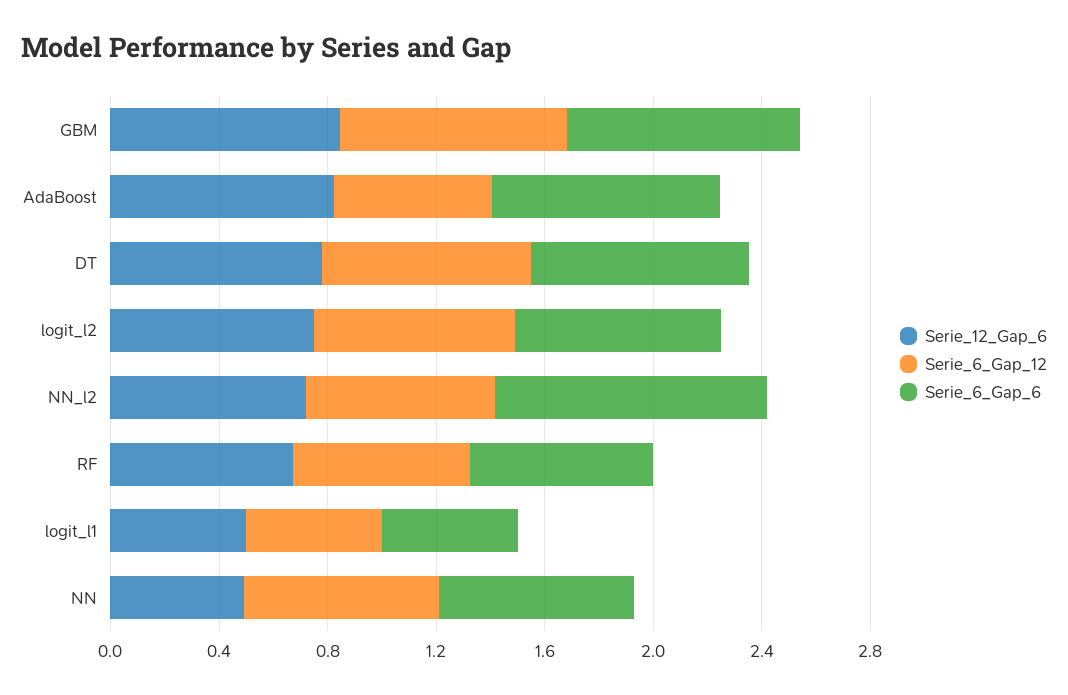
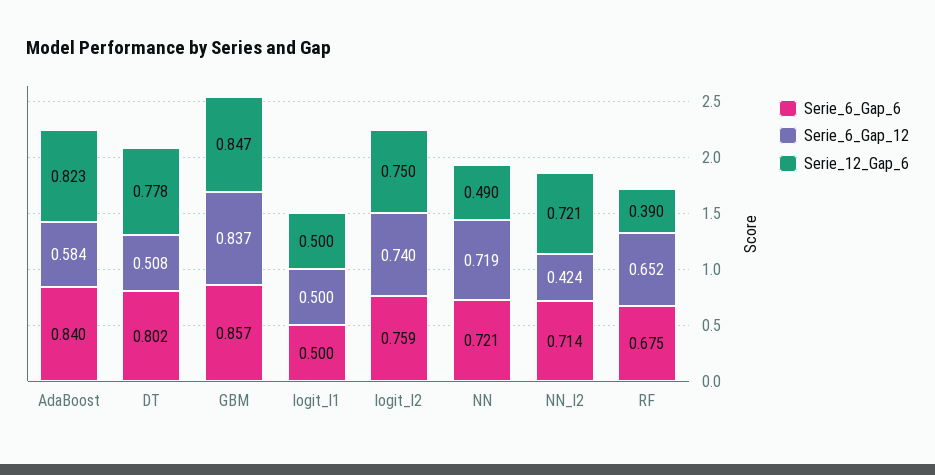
  {
    "Serie_12_Gap_6": {
      "GBM": 0.847,
      "AdaBoost": 0.823,
      "DT": 0.778,
      "logit_l2": 0.75,
      "NN_l2": 0.721,
-     "RF": 0.7,
+     "RF": 0.39,
      "logit_l1": 0.5,
      "NN": 0.49
    },
    "Serie_6_Gap_12": {
      "GBM": 0.837,
      "AdaBoost": 0.584,
-     "DT": 0.8,
+     "DT": 0.508,
      "logit_l2": 0.74,
-     "NN_l2": 0.7,
+     "NN_l2": 0.424,
      "RF": 0.652,
      "logit_l1": 0.5,
      "NN": 0.719
    },
    "Serie_6_Gap_6": {
      "GBM": 0.857,
      "AdaBoost": 0.84,
      "DT": 0.802,
      "logit_l2": 0.759,
-     "NN_l2": 1,
+     "NN_l2": 0.714,
      "RF": 0.675,
      "logit_l1": 0.5,
      "NN": 0.721
    }
  }

